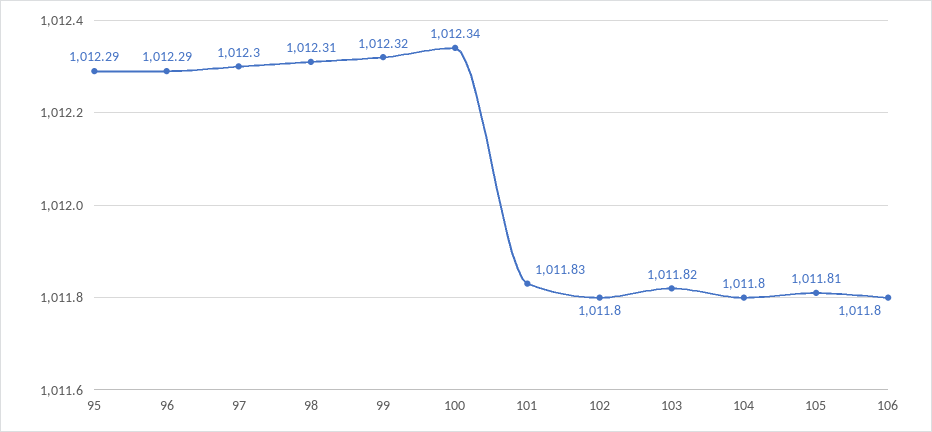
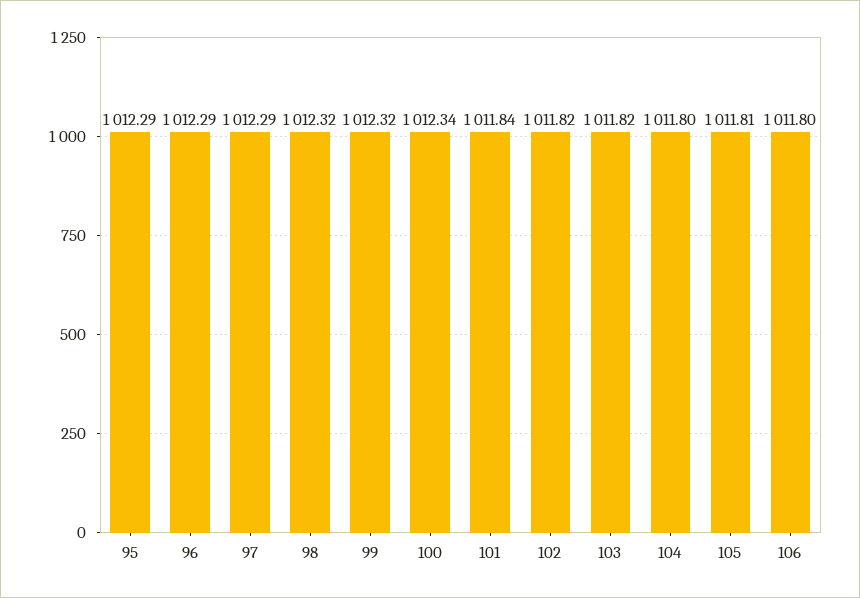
  {
    "95": 1012.29,
    "96": 1012.29,
-   "97": 1012.3,
+   "97": 1012.29,
-   "98": 1012.31,
+   "98": 1012.32,
    "99": 1012.32,
    "100": 1012.34,
-   "101": 1011.83,
+   "101": 1011.84,
-   "102": 1011.8,
+   "102": 1011.82,
    "103": 1011.82,
    "104": 1011.8,
    "105": 1011.81,
    "106": 1011.8
  }

